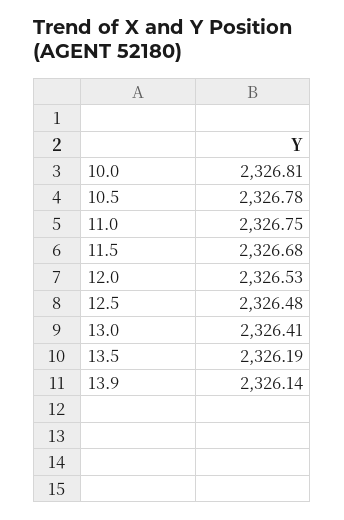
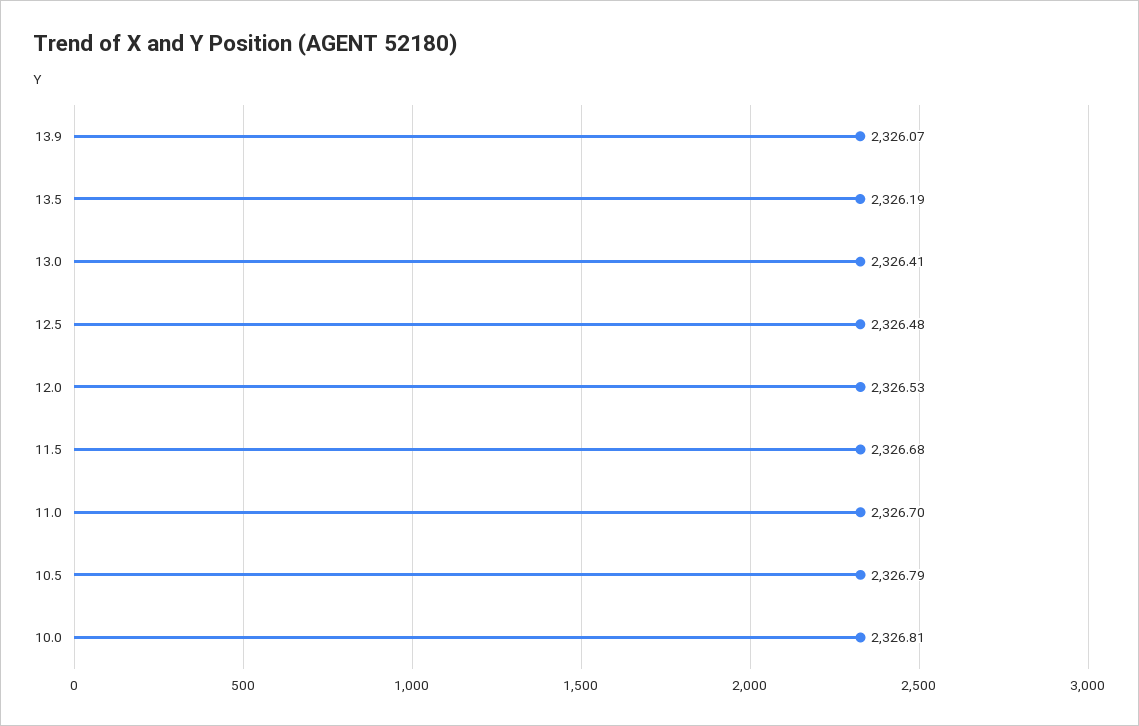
  {
    "10.0": 2326.81,
-   "10.5": 2326.78,
+   "10.5": 2326.79,
-   "11.0": 2326.75,
+   "11.0": 2326.7,
    "11.5": 2326.68,
    "12.0": 2326.53,
    "12.5": 2326.48,
    "13.0": 2326.41,
    "13.5": 2326.19,
-   "13.9": 2326.14
+   "13.9": 2326.07
  }

